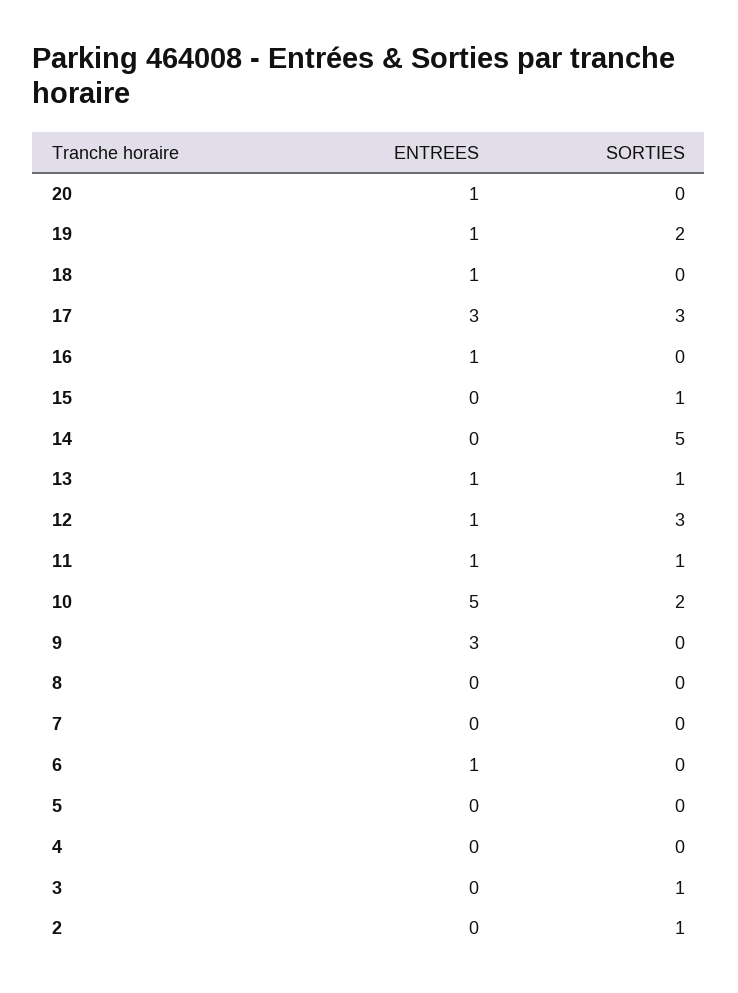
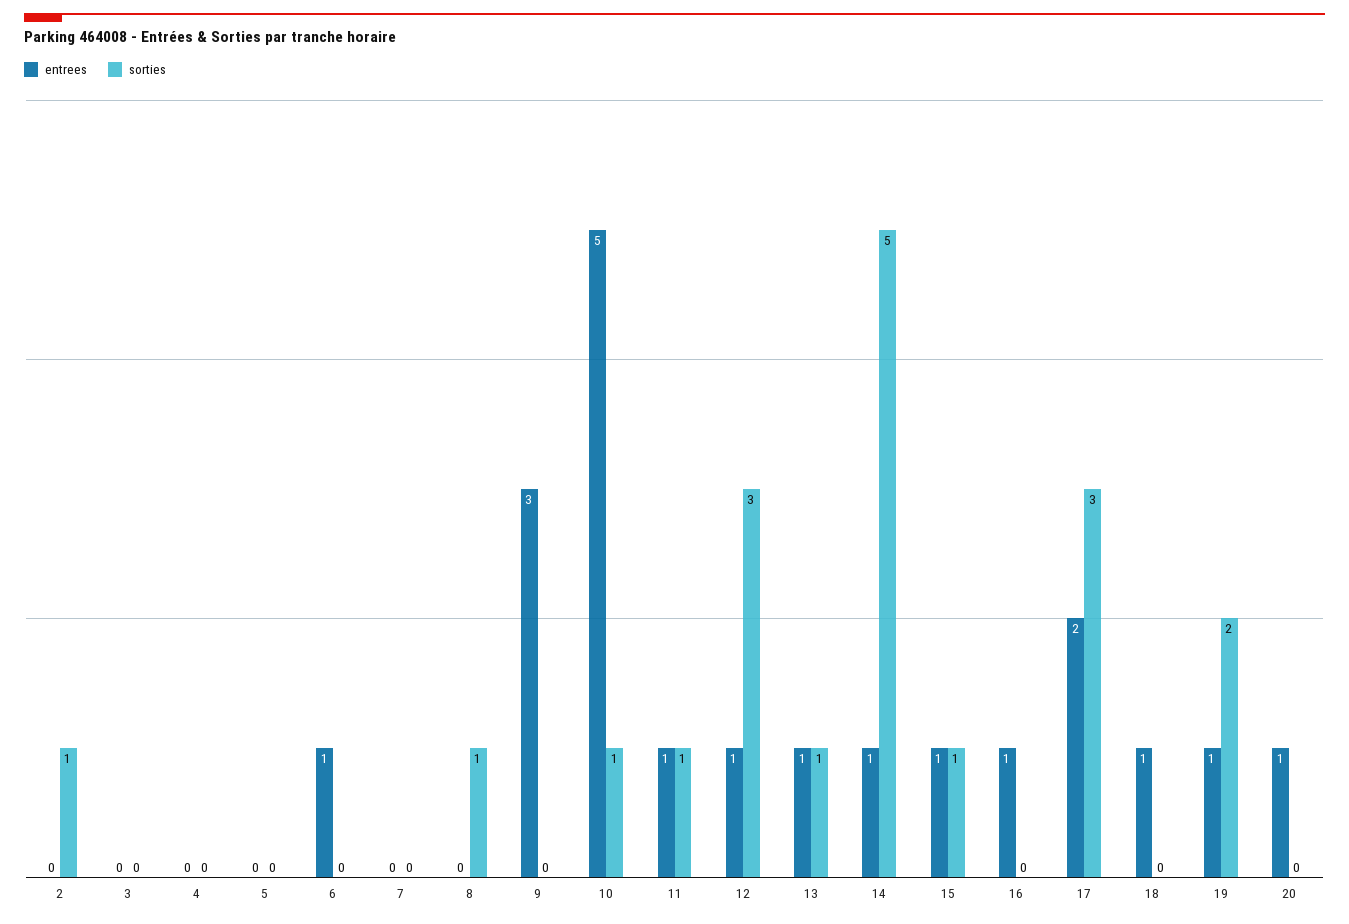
  {
    "ENTREES": {
      "20": 1,
      "19": 1,
      "18": 1,
-     "17": 3,
+     "17": 2,
      "16": 1,
-     "15": 0,
+     "15": 1,
-     "14": 0,
+     "14": 1,
      "13": 1,
      "12": 1,
      "11": 1,
      "10": 5,
      "9": 3,
      "8": 0,
      "7": 0,
      "6": 1,
      "5": 0,
      "4": 0,
      "3": 0,
      "2": 0
    },
    "SORTIES": {
      "20": 0,
      "19": 2,
      "18": 0,
      "17": 3,
      "16": 0,
      "15": 1,
      "14": 5,
      "13": 1,
      "12": 3,
      "11": 1,
-     "10": 2,
+     "10": 1,
      "9": 0,
-     "8": 0,
+     "8": 1,
      "7": 0,
      "6": 0,
      "5": 0,
      "4": 0,
-     "3": 1,
+     "3": 0,
      "2": 1
    }
  }

